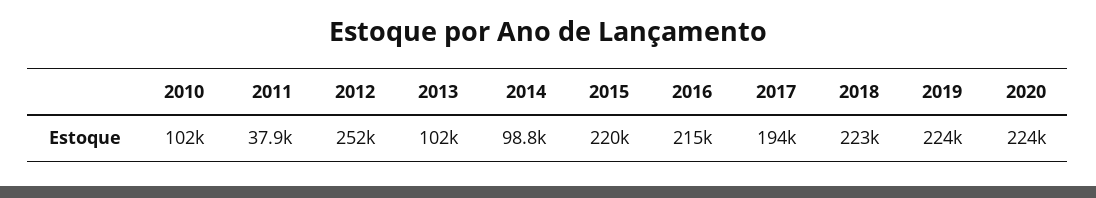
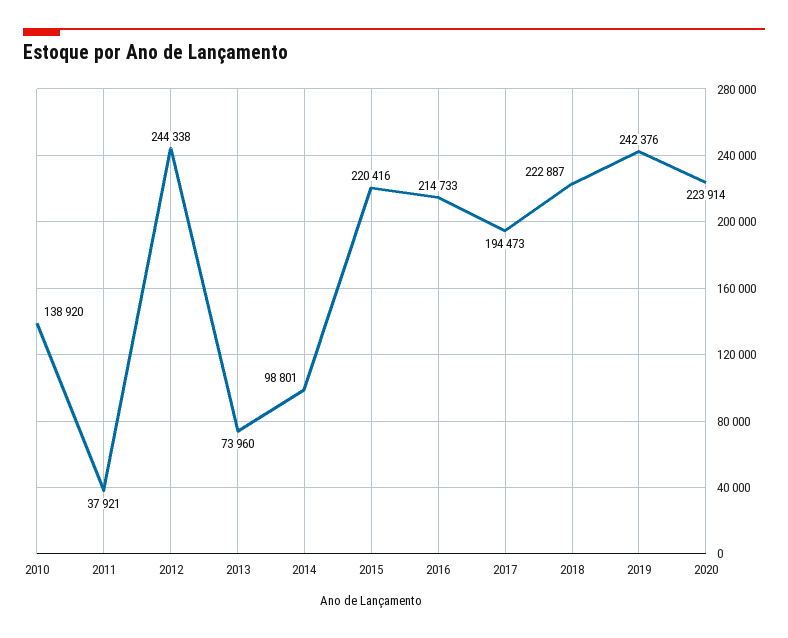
  {
-   "2010": 102000,
+   "2010": 138920,
    "2011": 37921,
-   "2012": 252000,
+   "2012": 244338,
-   "2013": 102000,
+   "2013": 73960,
    "2014": 98801,
    "2015": 220416,
    "2016": 214733,
    "2017": 194473,
    "2018": 222887,
-   "2019": 224000,
+   "2019": 242376,
    "2020": 223914
  }

